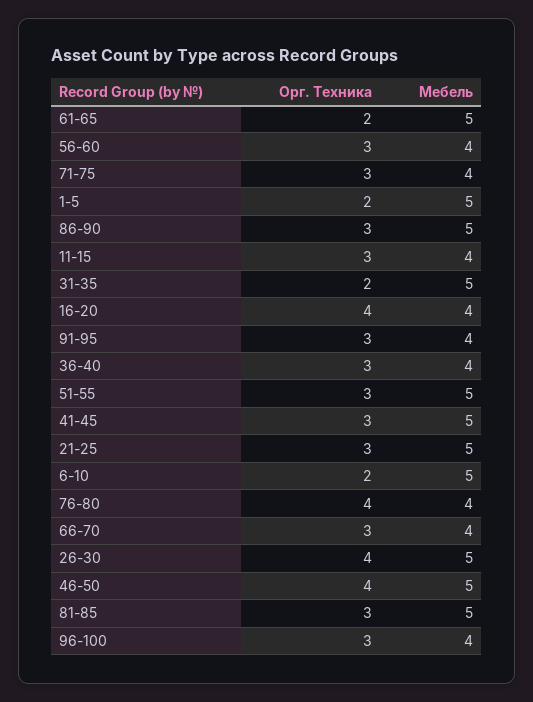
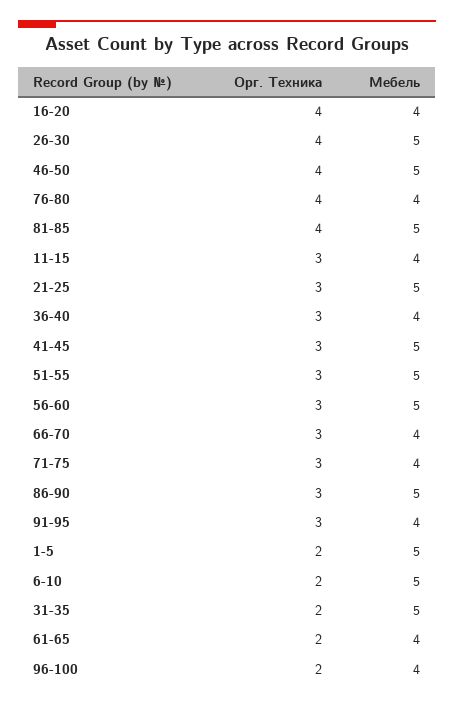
  {
    "Орг. Техника": {
      "61-65": 2,
      "56-60": 3,
      "71-75": 3,
      "1-5": 2,
      "86-90": 3,
      "11-15": 3,
      "31-35": 2,
      "16-20": 4,
      "91-95": 3,
      "36-40": 3,
      "51-55": 3,
      "41-45": 3,
      "21-25": 3,
      "6-10": 2,
      "76-80": 4,
      "66-70": 3,
      "26-30": 4,
      "46-50": 4,
-     "81-85": 3,
+     "81-85": 4,
-     "96-100": 3
+     "96-100": 2
    },
    "Мебель": {
-     "61-65": 5,
+     "61-65": 4,
-     "56-60": 4,
+     "56-60": 5,
      "71-75": 4,
      "1-5": 5,
      "86-90": 5,
      "11-15": 4,
      "31-35": 5,
      "16-20": 4,
      "91-95": 4,
      "36-40": 4,
      "51-55": 5,
      "41-45": 5,
      "21-25": 5,
      "6-10": 5,
      "76-80": 4,
      "66-70": 4,
      "26-30": 5,
      "46-50": 5,
      "81-85": 5,
      "96-100": 4
    }
  }

